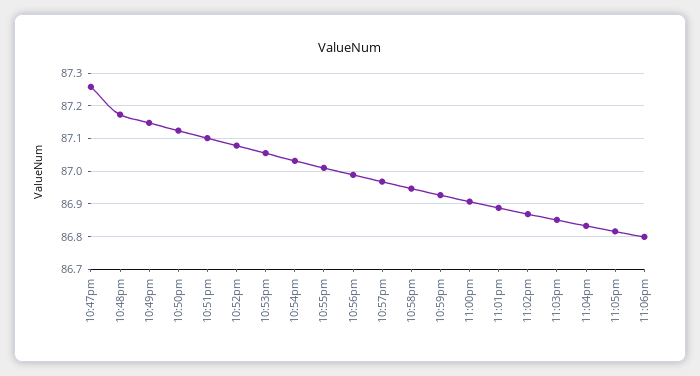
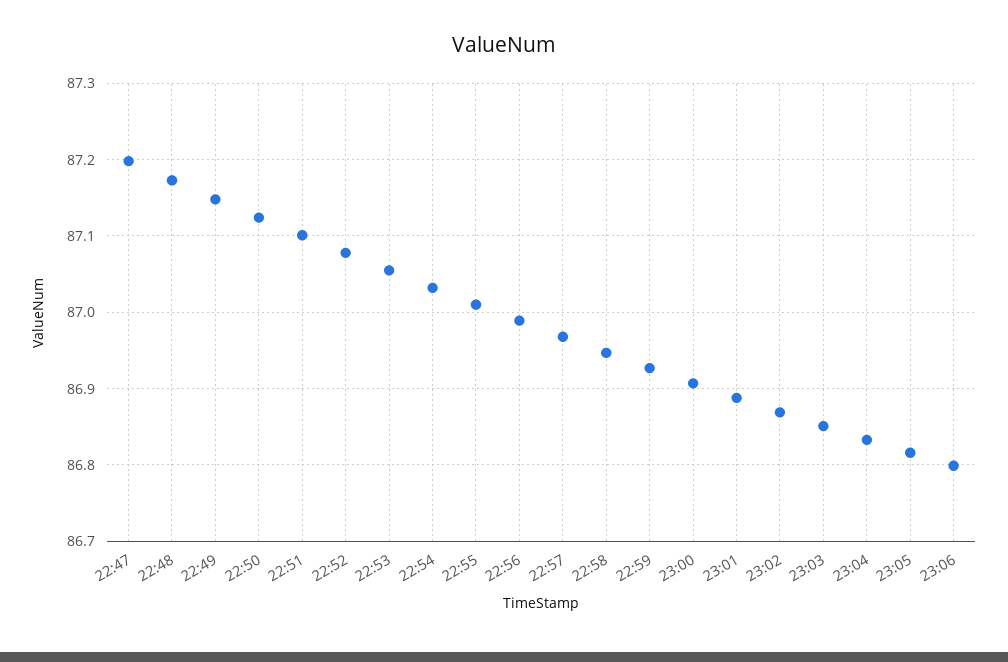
  {
-   "10:47pm": 87.26,
+   "10:47pm": 87.2,
    "10:48pm": 87.17,
    "10:49pm": 87.15,
    "10:50pm": 87.12,
    "10:51pm": 87.1,
    "10:52pm": 87.08,
    "10:53pm": 87.06,
    "10:54pm": 87.03,
    "10:55pm": 87.01,
    "10:56pm": 86.99,
    "10:57pm": 86.97,
    "10:58pm": 86.95,
    "10:59pm": 86.93,
    "11:00pm": 86.91,
    "11:01pm": 86.89,
    "11:02pm": 86.87,
    "11:03pm": 86.85,
    "11:04pm": 86.83,
    "11:05pm": 86.82,
    "11:06pm": 86.8
  }

